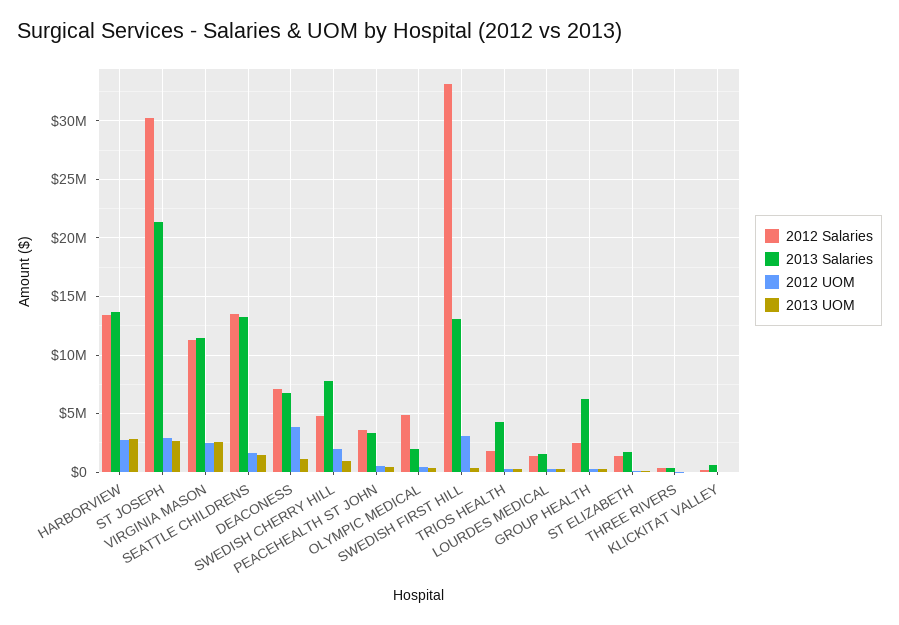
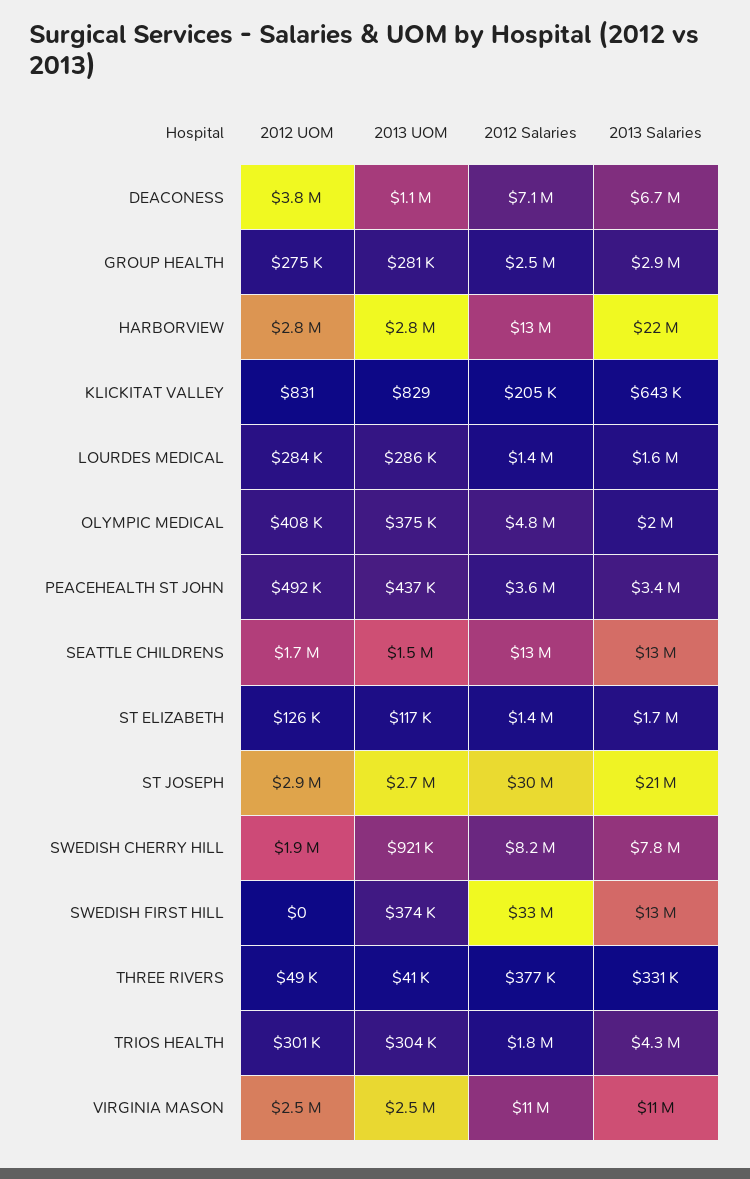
  {
    "2012 Salaries": {
      "HARBORVIEW": 13000000,
      "ST JOSEPH": 30000000,
      "VIRGINIA MASON": 11000000,
      "SEATTLE CHILDRENS": 13000000,
      "DEACONESS": 7100000,
-     "SWEDISH CHERRY HILL": 5000000,
+     "SWEDISH CHERRY HILL": 8200000,
      "PEACEHEALTH ST JOHN": 3600000,
      "OLYMPIC MEDICAL": 4800000,
      "SWEDISH FIRST HILL": 33000000,
      "TRIOS HEALTH": 1800000,
      "LOURDES MEDICAL": 1400000,
      "GROUP HEALTH": 2500000,
      "ST ELIZABETH": 1400000,
      "THREE RIVERS": 377000,
      "KLICKITAT VALLEY": 205000
    },
    "2013 Salaries": {
-     "HARBORVIEW": 14000000,
+     "HARBORVIEW": 22000000,
      "ST JOSEPH": 21000000,
      "VIRGINIA MASON": 11000000,
      "SEATTLE CHILDRENS": 13000000,
      "DEACONESS": 6700000,
      "SWEDISH CHERRY HILL": 7800000,
      "PEACEHEALTH ST JOHN": 3400000,
      "OLYMPIC MEDICAL": 2000000,
      "SWEDISH FIRST HILL": 13000000,
      "TRIOS HEALTH": 4300000,
      "LOURDES MEDICAL": 1600000,
-     "GROUP HEALTH": 6000000,
+     "GROUP HEALTH": 2900000,
      "ST ELIZABETH": 1700000,
      "THREE RIVERS": 331000,
      "KLICKITAT VALLEY": 643000
    },
    "2012 UOM": {
      "HARBORVIEW": 2800000,
      "ST JOSEPH": 2900000,
      "VIRGINIA MASON": 2500000,
      "SEATTLE CHILDRENS": 1700000,
      "DEACONESS": 3800000,
      "SWEDISH CHERRY HILL": 1900000,
      "PEACEHEALTH ST JOHN": 492000,
      "OLYMPIC MEDICAL": 408000,
-     "SWEDISH FIRST HILL": 3000000,
+     "SWEDISH FIRST HILL": 0,
      "TRIOS HEALTH": 301000,
      "LOURDES MEDICAL": 284000,
      "GROUP HEALTH": 275000,
      "ST ELIZABETH": 126000,
      "THREE RIVERS": 49000,
      "KLICKITAT VALLEY": 831
    },
    "2013 UOM": {
      "HARBORVIEW": 2800000,
      "ST JOSEPH": 2700000,
      "VIRGINIA MASON": 2500000,
      "SEATTLE CHILDRENS": 1500000,
      "DEACONESS": 1100000,
      "SWEDISH CHERRY HILL": 921000,
      "PEACEHEALTH ST JOHN": 437000,
      "OLYMPIC MEDICAL": 375000,
      "SWEDISH FIRST HILL": 374000,
      "TRIOS HEALTH": 304000,
      "LOURDES MEDICAL": 286000,
      "GROUP HEALTH": 281000,
      "ST ELIZABETH": 117000,
      "THREE RIVERS": 41000,
      "KLICKITAT VALLEY": 829
    }
  }

